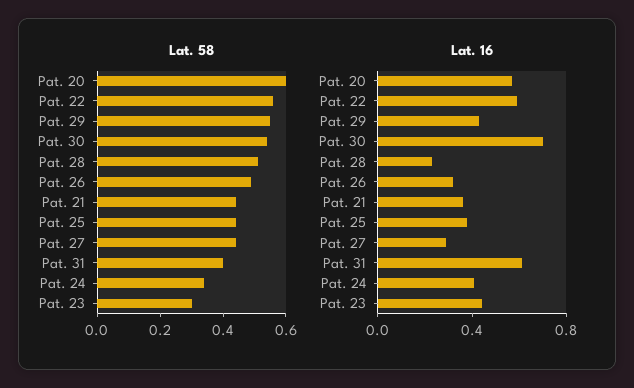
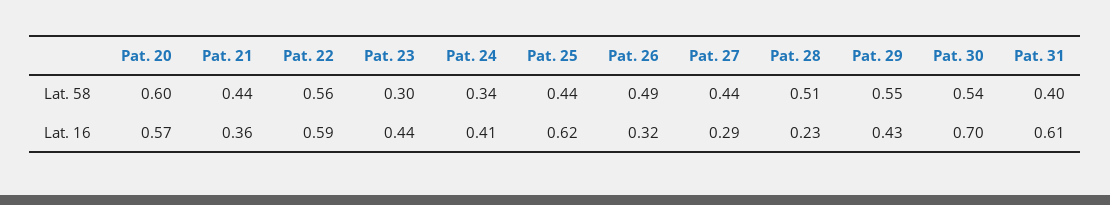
  {
    "Lat. 58": {
      "Pat. 20": 0.6,
      "Pat. 22": 0.56,
      "Pat. 29": 0.55,
      "Pat. 30": 0.54,
      "Pat. 28": 0.51,
      "Pat. 26": 0.49,
      "Pat. 21": 0.44,
      "Pat. 25": 0.44,
      "Pat. 27": 0.44,
      "Pat. 31": 0.4,
      "Pat. 24": 0.34,
      "Pat. 23": 0.3
    },
    "Lat. 16": {
      "Pat. 20": 0.57,
      "Pat. 22": 0.59,
      "Pat. 29": 0.43,
      "Pat. 30": 0.7,
      "Pat. 28": 0.23,
      "Pat. 26": 0.32,
      "Pat. 21": 0.36,
-     "Pat. 25": 0.4,
+     "Pat. 25": 0.62,
      "Pat. 27": 0.29,
      "Pat. 31": 0.61,
      "Pat. 24": 0.41,
      "Pat. 23": 0.44
    }
  }

